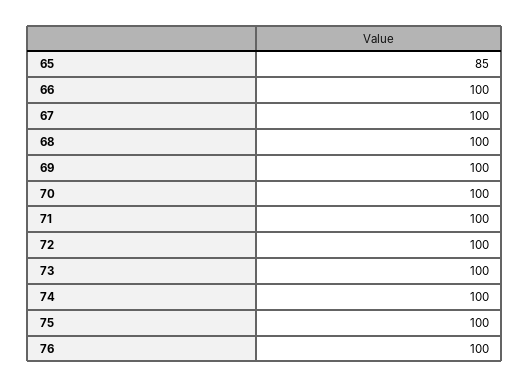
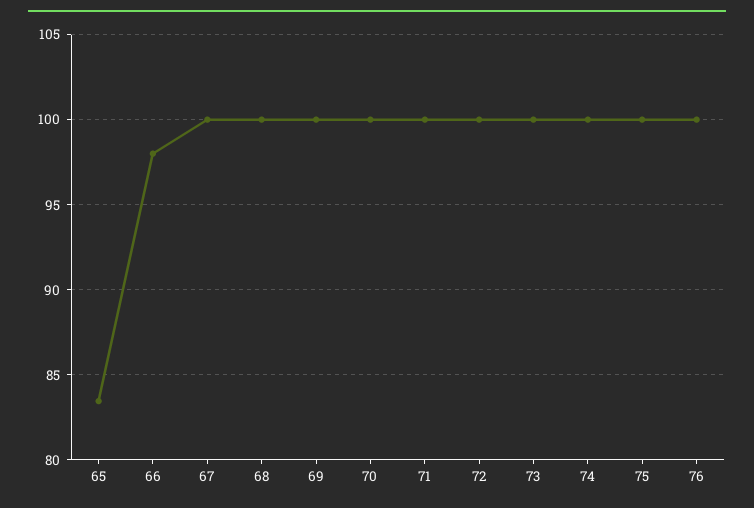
  {
-   "65": 85,
+   "65": 83.5,
-   "66": 100,
+   "66": 98,
    "67": 100,
    "68": 100,
    "69": 100,
    "70": 100,
    "71": 100,
    "72": 100,
    "73": 100,
    "74": 100,
    "75": 100,
    "76": 100
  }

